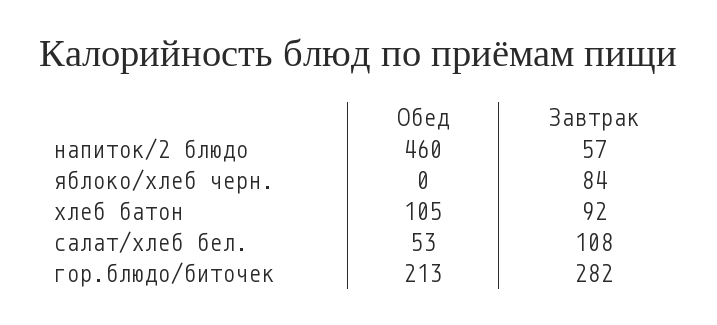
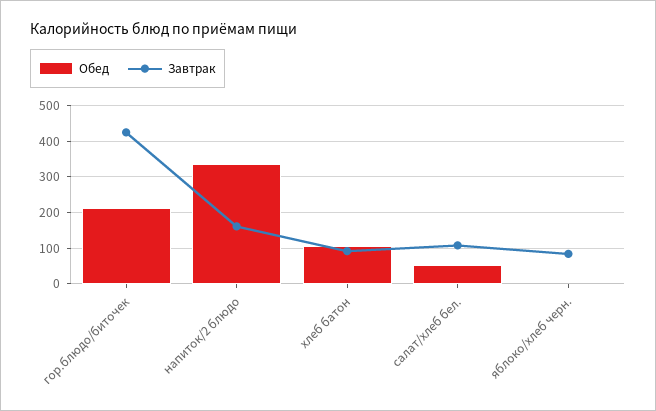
  {
    "Обед": {
-     "напиток/2 блюдо": 460,
+     "напиток/2 блюдо": 340,
      "яблоко/хлеб черн.": 0,
      "хлеб батон": 105,
      "салат/хлеб бел.": 53,
      "гор.блюдо/биточек": 213
    },
    "Завтрак": {
-     "напиток/2 блюдо": 57,
+     "напиток/2 блюдо": 160,
      "яблоко/хлеб черн.": 84,
      "хлеб батон": 92,
      "салат/хлеб бел.": 108,
-     "гор.блюдо/биточек": 282
+     "гор.блюдо/биточек": 420
    }
  }

